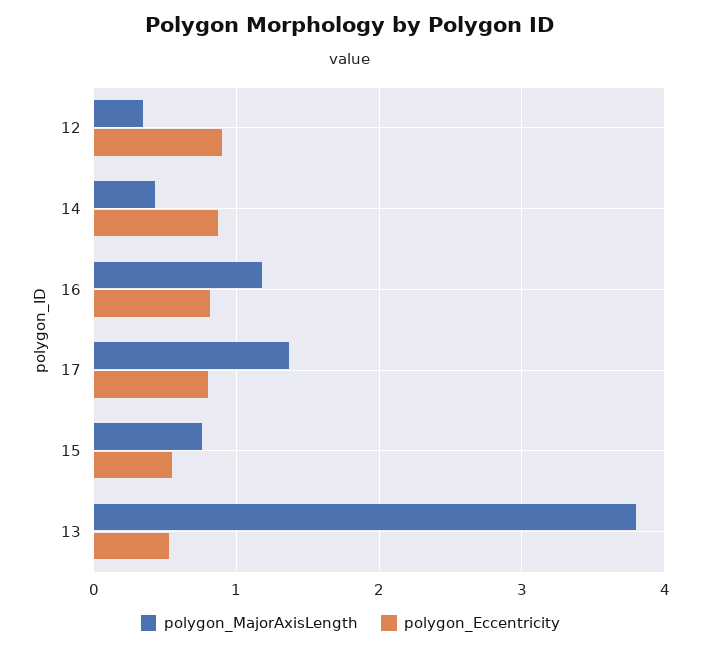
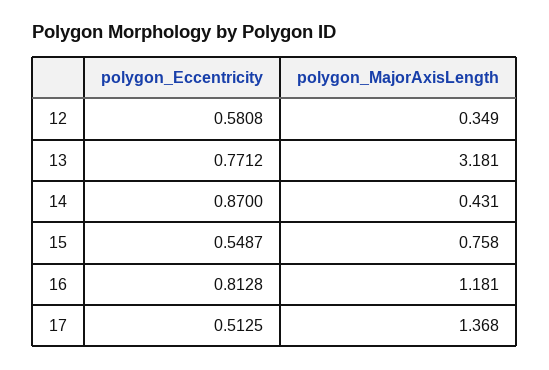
  {
    "polygon_MajorAxisLength": {
      "12": 0.349,
      "14": 0.431,
      "16": 1.181,
      "17": 1.368,
      "15": 0.758,
-     "13": 3.8
+     "13": 3.181
    },
    "polygon_Eccentricity": {
-     "12": 0.9,
+     "12": 0.5808,
      "14": 0.87,
      "16": 0.8128,
-     "17": 0.8,
+     "17": 0.5125,
      "15": 0.5487,
-     "13": 0.5
+     "13": 0.7712
    }
  }

